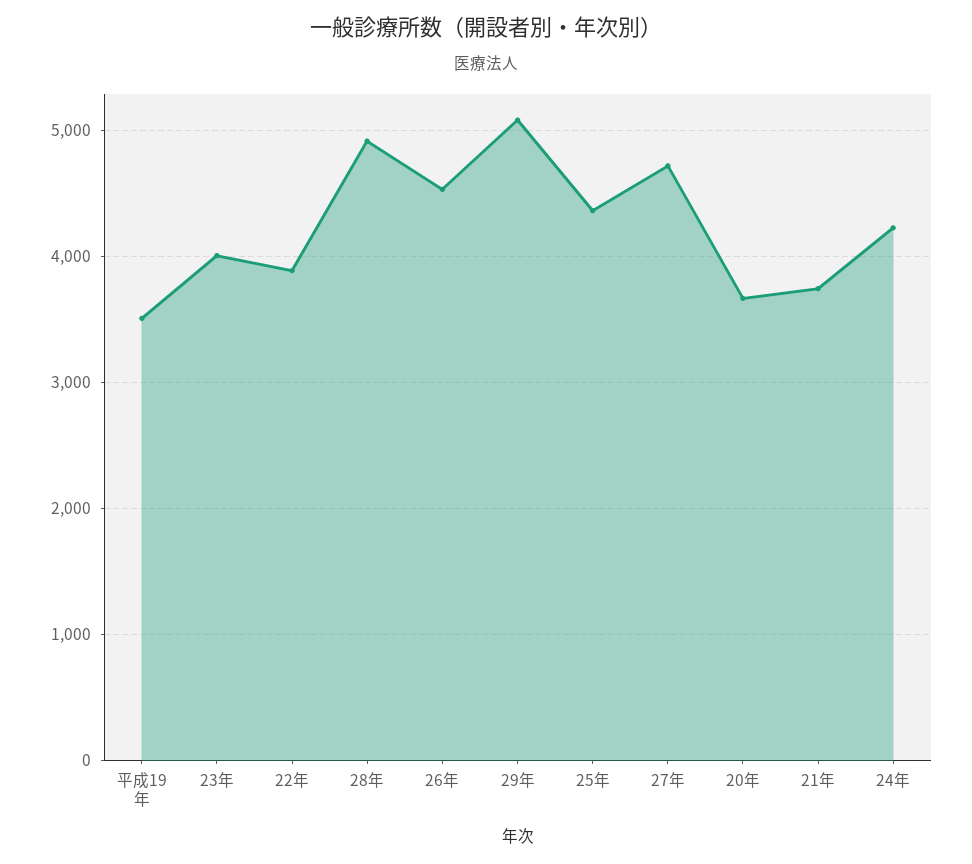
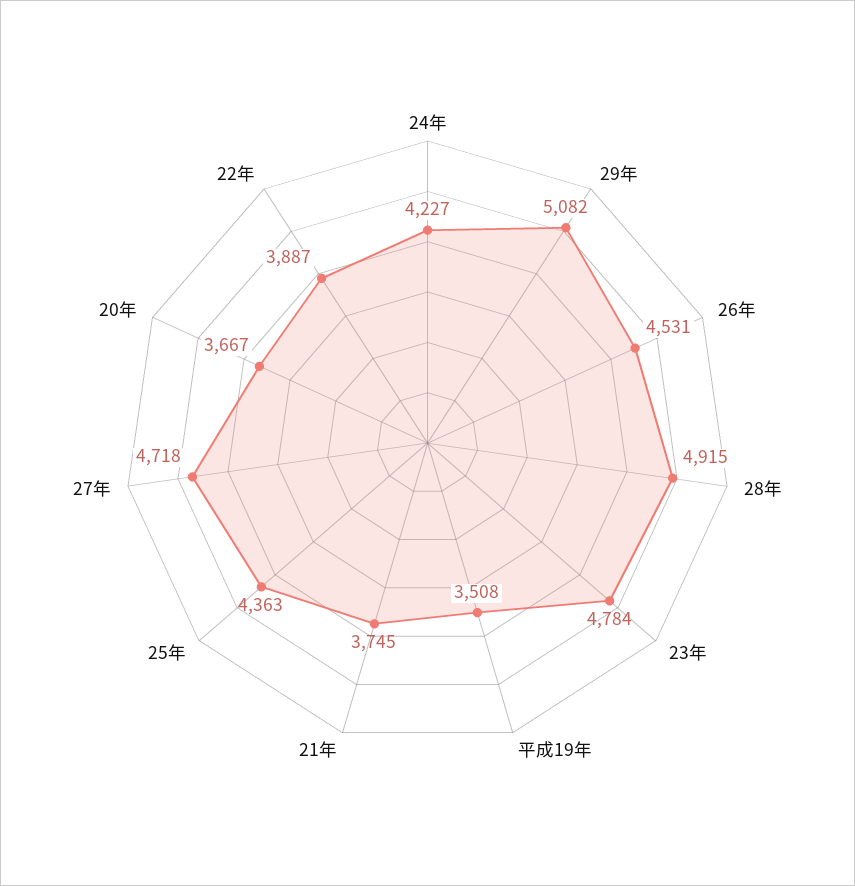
  {
    "平成19年": 3508,
-   "23年": 4000,
+   "23年": 4784,
    "22年": 3887,
    "28年": 4915,
    "26年": 4531,
    "29年": 5082,
    "25年": 4363,
    "27年": 4718,
    "20年": 3667,
    "21年": 3745,
    "24年": 4227
  }

